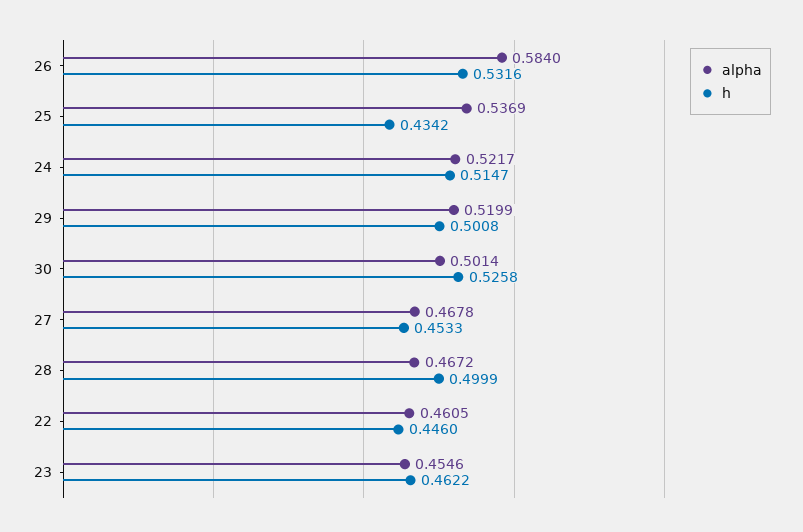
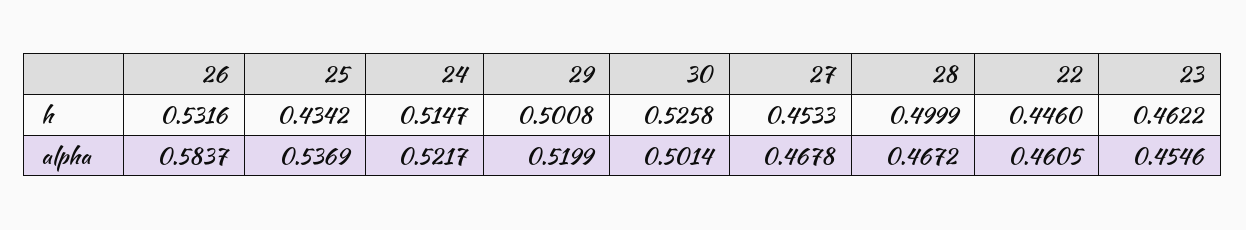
  {
    "alpha": {
-     "26": 0.584,
+     "26": 0.5837,
      "25": 0.5369,
      "24": 0.5217,
      "29": 0.5199,
      "30": 0.5014,
      "27": 0.4678,
      "28": 0.4672,
      "22": 0.4605,
      "23": 0.4546
    },
    "h": {
      "26": 0.5316,
      "25": 0.4342,
      "24": 0.5147,
      "29": 0.5008,
      "30": 0.5258,
      "27": 0.4533,
      "28": 0.4999,
      "22": 0.446,
      "23": 0.4622
    }
  }

